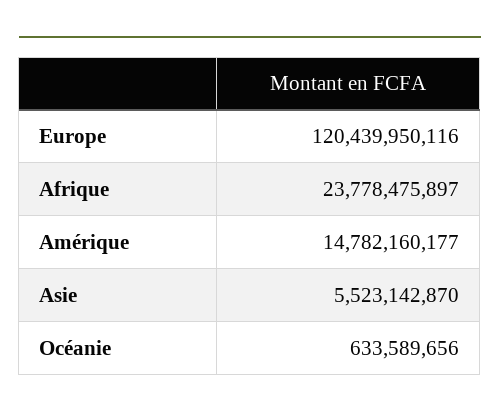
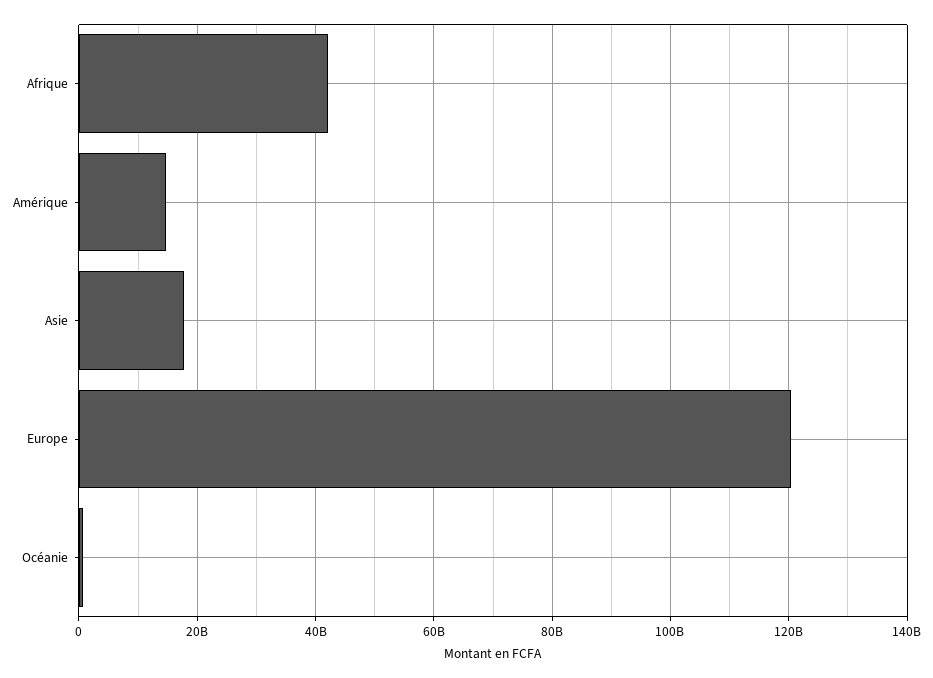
  {
    "Europe": 120439950116,
-   "Afrique": 23778475897,
+   "Afrique": 42000000000,
    "Amérique": 14782160177,
-   "Asie": 5523142870,
+   "Asie": 18000000000,
    "Océanie": 633589656
  }

